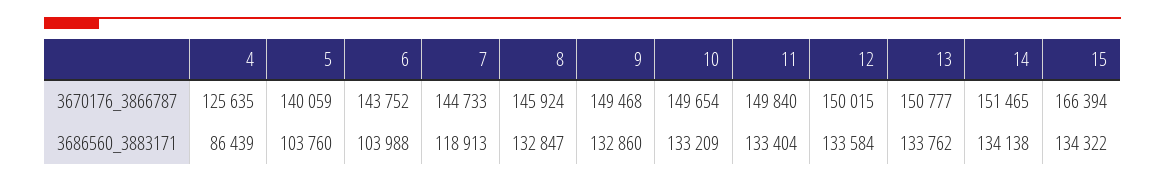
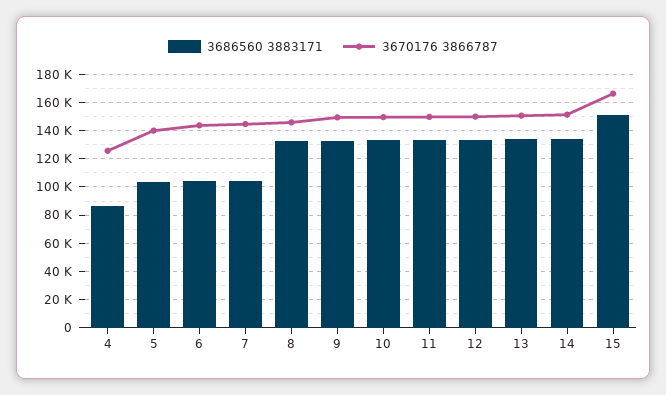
  {
    "3670176_3866787": {
      "4": 125635,
      "5": 140059,
      "6": 143752,
      "7": 144733,
      "8": 145924,
      "9": 149468,
      "10": 149654,
      "11": 149840,
      "12": 150015,
      "13": 150777,
      "14": 151465,
      "15": 166394
    },
    "3686560_3883171": {
      "4": 86439,
      "5": 103760,
      "6": 103988,
-     "7": 118913,
+     "7": 105000,
      "8": 132847,
      "9": 132860,
      "10": 133209,
      "11": 133404,
      "12": 133584,
      "13": 133762,
      "14": 134138,
-     "15": 134322
+     "15": 150000
    }
  }

